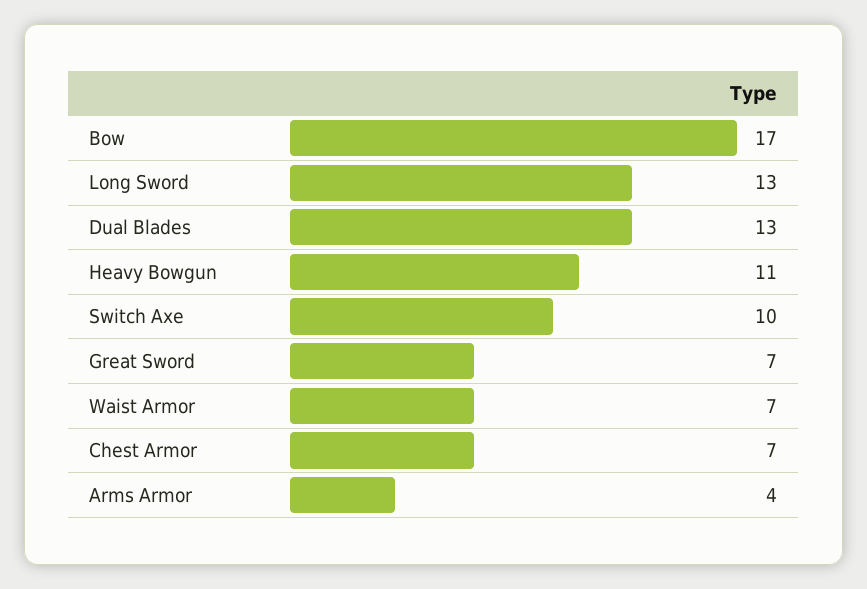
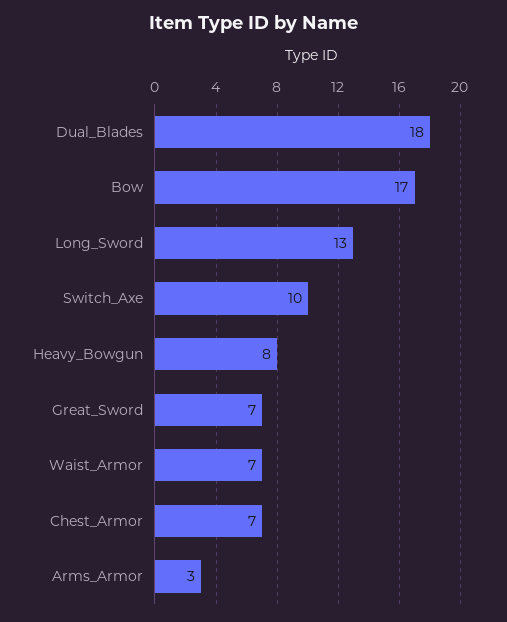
  {
    "Bow": 17,
    "Long Sword": 13,
-   "Dual Blades": 13,
+   "Dual Blades": 18,
-   "Heavy Bowgun": 11,
+   "Heavy Bowgun": 8,
    "Switch Axe": 10,
    "Great Sword": 7,
    "Waist Armor": 7,
    "Chest Armor": 7,
-   "Arms Armor": 4
+   "Arms Armor": 3
  }

